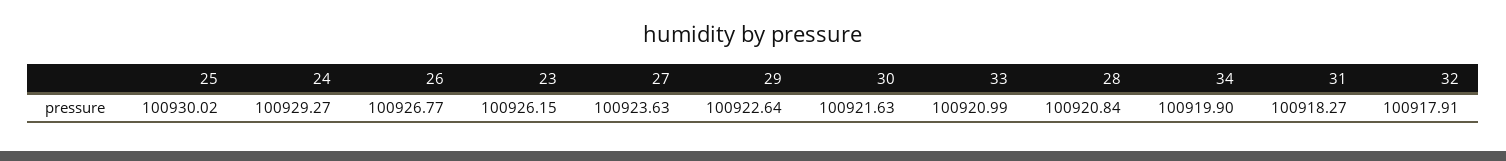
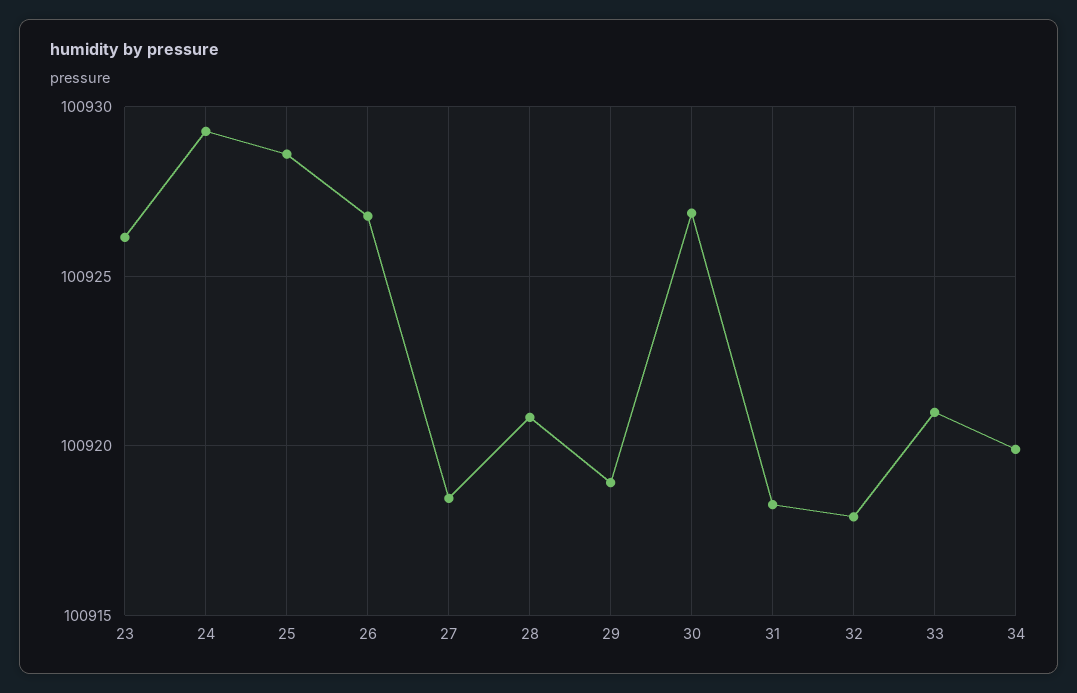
  {
-   "25": 100930.02,
+   "25": 100928.5,
    "24": 100929.27,
    "26": 100926.77,
    "23": 100926.15,
-   "27": 100923.63,
+   "27": 100918.5,
-   "29": 100922.64,
+   "29": 100919,
-   "30": 100921.63,
+   "30": 100927,
    "33": 100920.99,
    "28": 100920.84,
    "34": 100919.9,
    "31": 100918.27,
    "32": 100917.91
  }

